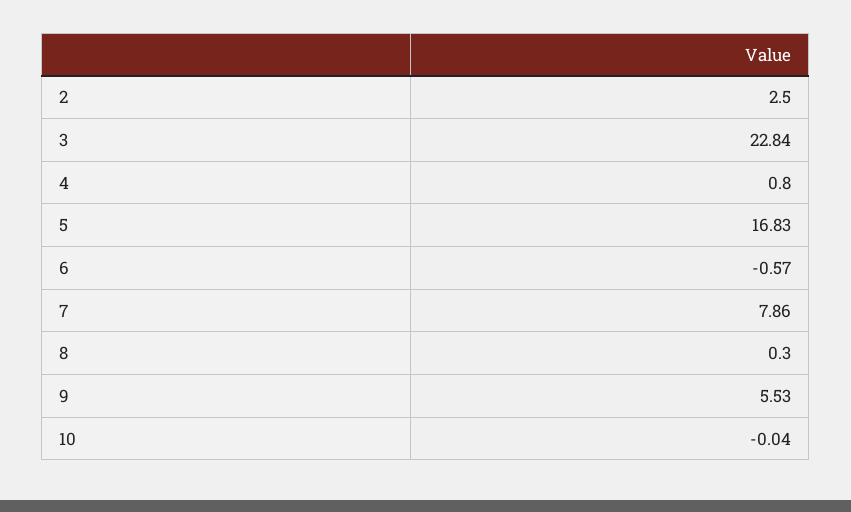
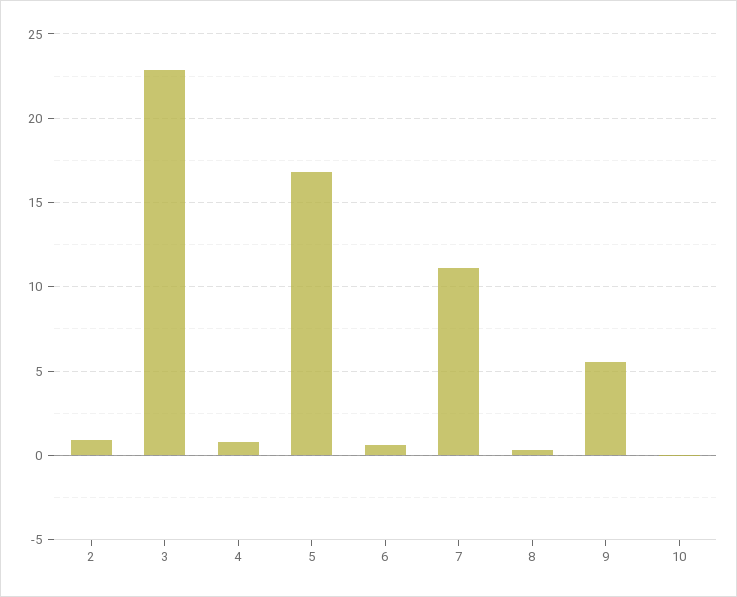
  {
-   "2": 2.5,
+   "2": 1,
    "3": 22.84,
    "4": 0.8,
    "5": 16.83,
-   "6": -0.57,
+   "6": 0.5,
-   "7": 7.86,
+   "7": 11,
    "8": 0.3,
    "9": 5.53,
    "10": -0.04
  }

